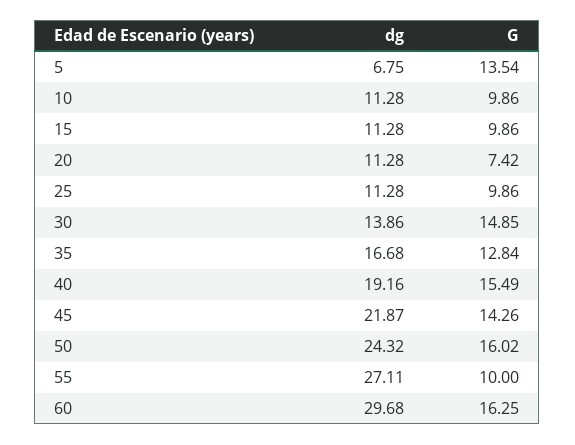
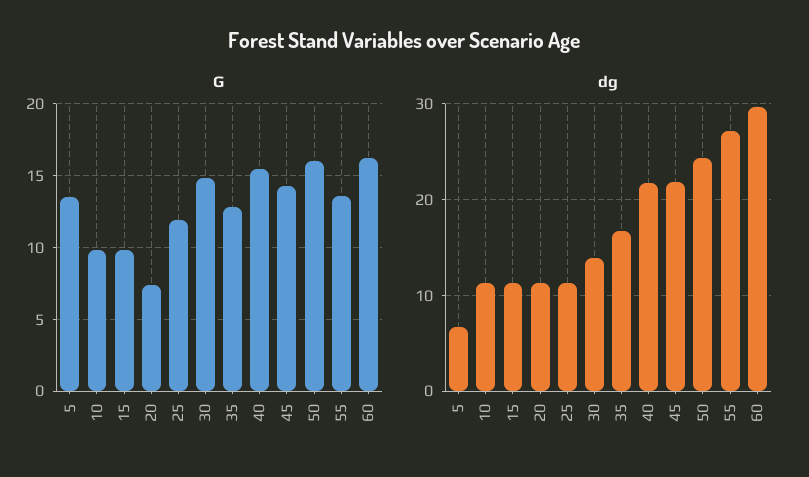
  {
    "dg": {
      "5": 6.75,
      "10": 11.28,
      "15": 11.28,
      "20": 11.28,
      "25": 11.28,
      "30": 13.86,
      "35": 16.68,
-     "40": 19.16,
+     "40": 22,
      "45": 21.87,
      "50": 24.32,
      "55": 27.11,
      "60": 29.68
    },
    "G": {
      "5": 13.54,
      "10": 9.86,
      "15": 9.86,
      "20": 7.42,
-     "25": 9.86,
+     "25": 12,
      "30": 14.85,
      "35": 12.84,
      "40": 15.49,
      "45": 14.26,
      "50": 16.02,
-     "55": 10,
+     "55": 13.5,
      "60": 16.25
    }
  }

